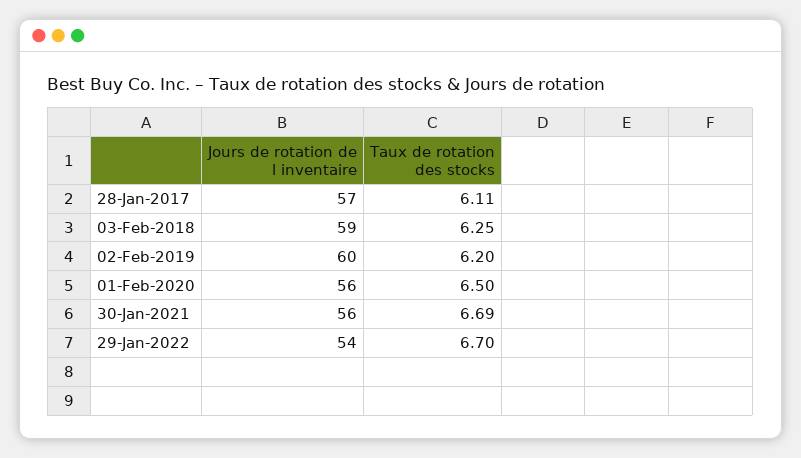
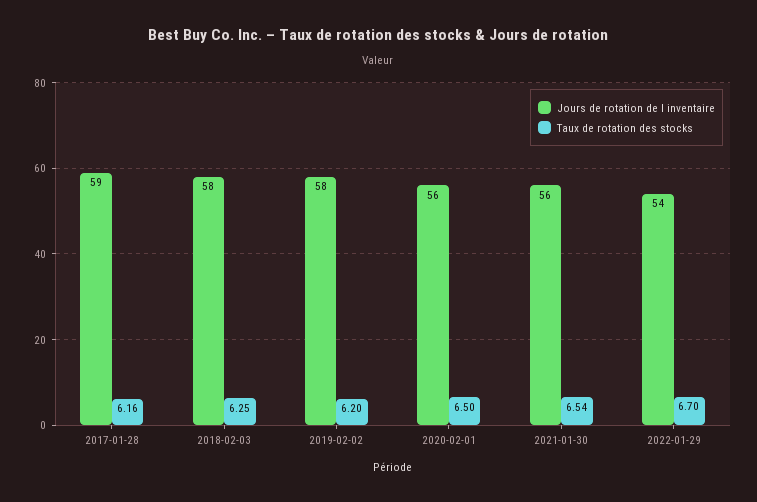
  {
    "Jours de rotation de l inventaire": {
-     "28-Jan-2017": 57,
+     "28-Jan-2017": 59,
-     "03-Feb-2018": 59,
+     "03-Feb-2018": 58,
-     "02-Feb-2019": 60,
+     "02-Feb-2019": 58,
      "01-Feb-2020": 56,
      "30-Jan-2021": 56,
      "29-Jan-2022": 54
    },
    "Taux de rotation des stocks": {
-     "28-Jan-2017": 6.11,
+     "28-Jan-2017": 6.16,
      "03-Feb-2018": 6.25,
      "02-Feb-2019": 6.2,
      "01-Feb-2020": 6.5,
-     "30-Jan-2021": 6.69,
+     "30-Jan-2021": 6.54,
      "29-Jan-2022": 6.7
    }
  }

